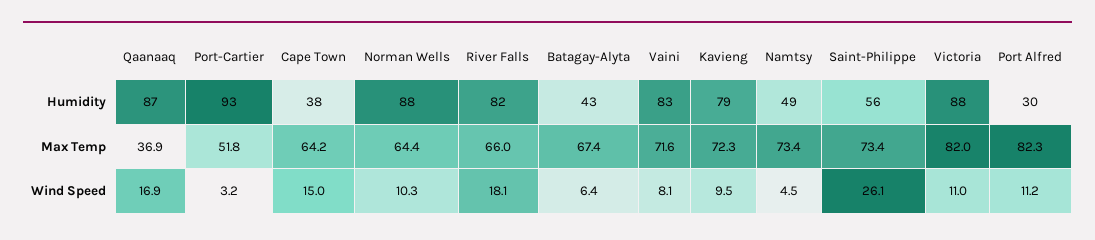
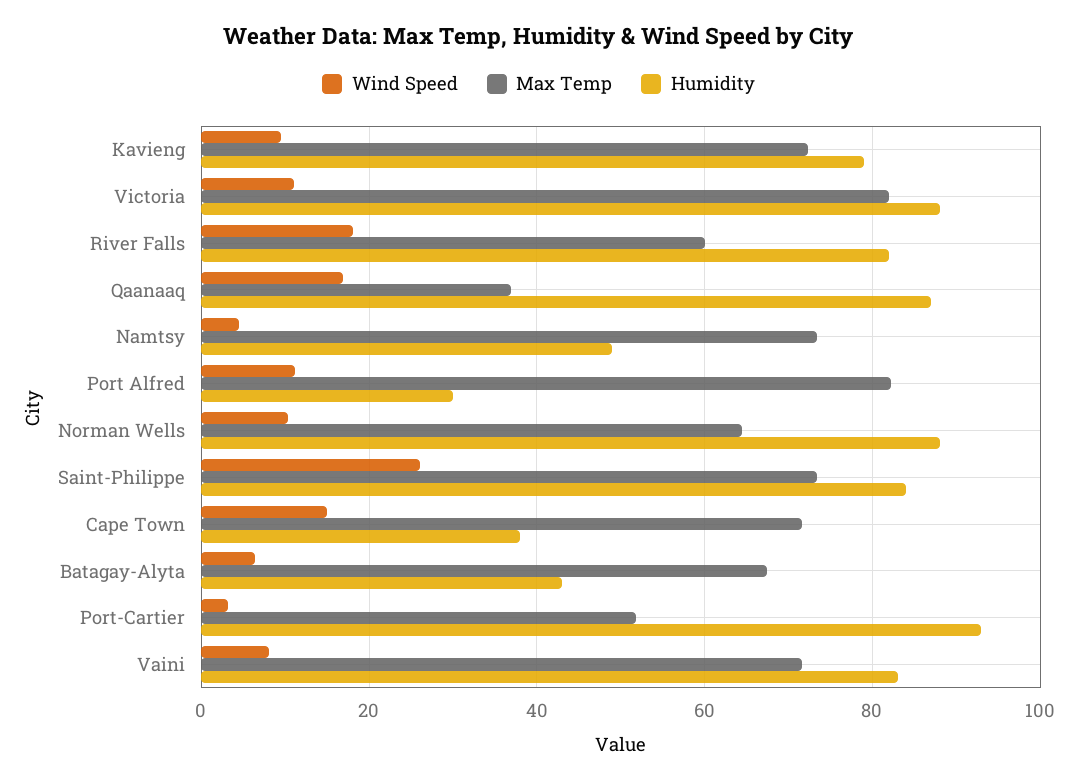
  {
    "Humidity": {
      "Qaanaaq": 87,
      "Port-Cartier": 93,
      "Cape Town": 38,
      "Norman Wells": 88,
      "River Falls": 82,
      "Batagay-Alyta": 43,
      "Vaini": 83,
      "Kavieng": 79,
      "Namtsy": 49,
-     "Saint-Philippe": 56,
+     "Saint-Philippe": 84,
      "Victoria": 88,
      "Port Alfred": 30
    },
    "Max Temp": {
      "Qaanaaq": 36.9,
      "Port-Cartier": 51.8,
-     "Cape Town": 64.2,
+     "Cape Town": 72,
      "Norman Wells": 64.4,
-     "River Falls": 66,
+     "River Falls": 60,
      "Batagay-Alyta": 67.4,
      "Vaini": 71.6,
      "Kavieng": 72.3,
      "Namtsy": 73.4,
      "Saint-Philippe": 73.4,
      "Victoria": 82,
      "Port Alfred": 82.3
    },
    "Wind Speed": {
      "Qaanaaq": 16.9,
      "Port-Cartier": 3.2,
      "Cape Town": 15,
      "Norman Wells": 10.3,
      "River Falls": 18.1,
      "Batagay-Alyta": 6.4,
      "Vaini": 8.1,
      "Kavieng": 9.5,
      "Namtsy": 4.5,
      "Saint-Philippe": 26.1,
      "Victoria": 11,
      "Port Alfred": 11.2
    }
  }

